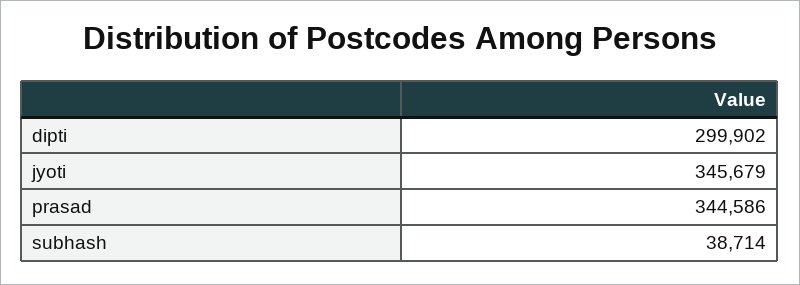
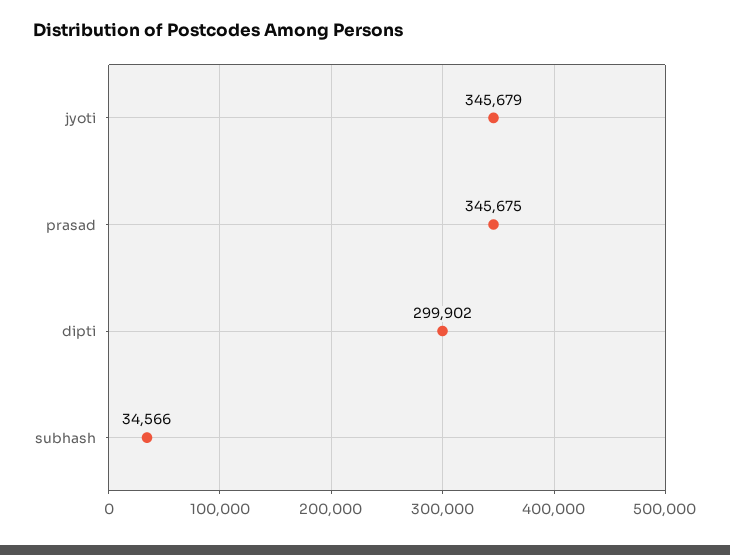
  {
    "dipti": 299902,
    "jyoti": 345679,
-   "prasad": 344586,
+   "prasad": 345675,
-   "subhash": 38714
+   "subhash": 34566
  }

